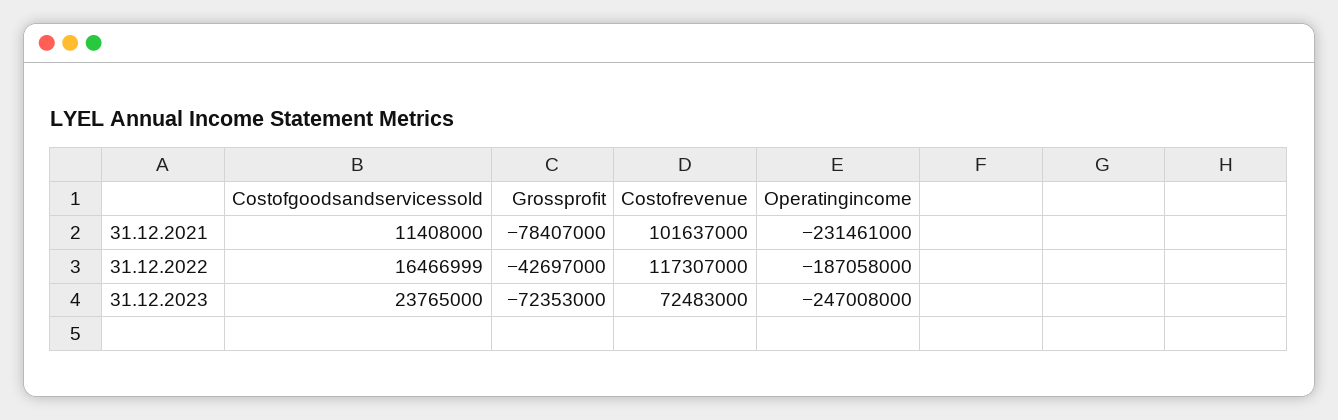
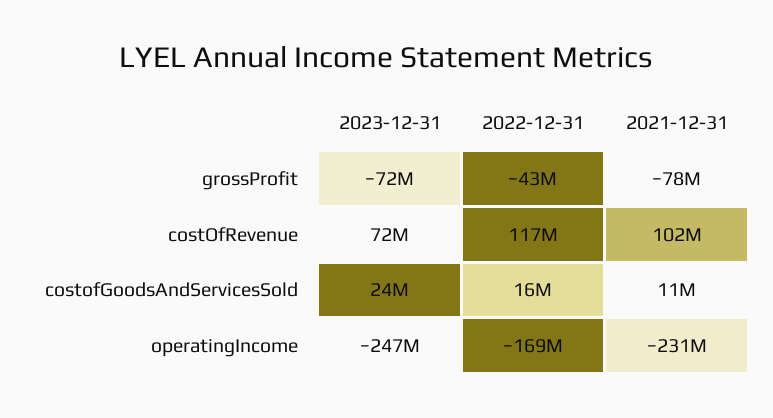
  {
    "Costofgoodsandservicessold": {
      "31.12.2021": 11408000,
      "31.12.2022": 16466999,
      "31.12.2023": 23765000
    },
    "Grossprofit": {
      "31.12.2021": -78407000,
      "31.12.2022": -42697000,
      "31.12.2023": -72353000
    },
    "Costofrevenue": {
      "31.12.2021": 101637000,
      "31.12.2022": 117307000,
      "31.12.2023": 72483000
    },
    "Operatingincome": {
      "31.12.2021": -231461000,
-     "31.12.2022": -187058000,
+     "31.12.2022": -169000000,
      "31.12.2023": -247008000
    }
  }

